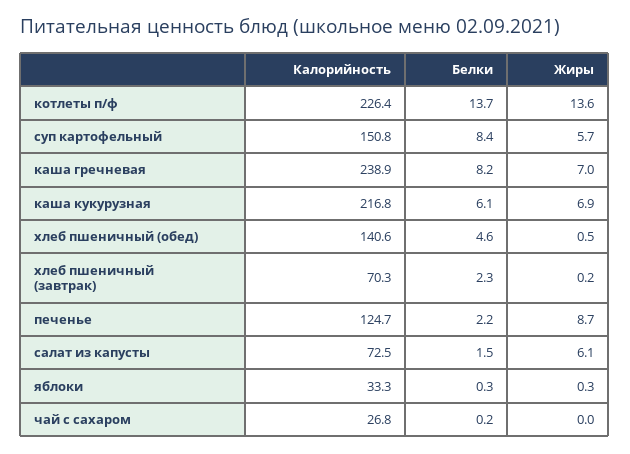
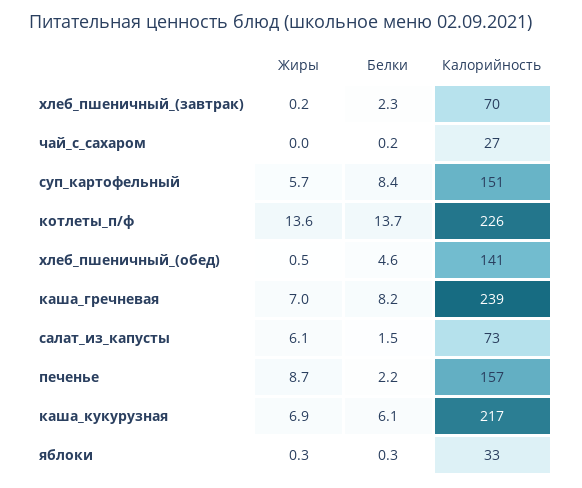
  {
    "Калорийность": {
      "котлеты п/ф": 226.4,
      "суп картофельный": 150.8,
      "каша гречневая": 238.9,
      "каша кукурузная": 216.8,
      "хлеб пшеничный (обед)": 140.6,
      "хлеб пшеничный (завтрак)": 70.3,
-     "печенье": 124.7,
+     "печенье": 157,
      "салат из капусты": 72.5,
      "яблоки": 33.3,
      "чай с сахаром": 26.8
    },
    "Белки": {
      "котлеты п/ф": 13.7,
      "суп картофельный": 8.4,
      "каша гречневая": 8.2,
      "каша кукурузная": 6.1,
      "хлеб пшеничный (обед)": 4.6,
      "хлеб пшеничный (завтрак)": 2.3,
      "печенье": 2.2,
      "салат из капусты": 1.5,
      "яблоки": 0.3,
      "чай с сахаром": 0.2
    },
    "Жиры": {
      "котлеты п/ф": 13.6,
      "суп картофельный": 5.7,
      "каша гречневая": 7,
      "каша кукурузная": 6.9,
      "хлеб пшеничный (обед)": 0.5,
      "хлеб пшеничный (завтрак)": 0.2,
      "печенье": 8.7,
      "салат из капусты": 6.1,
      "яблоки": 0.3,
      "чай с сахаром": 0
    }
  }

